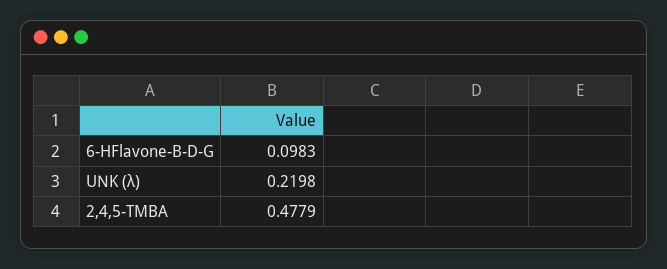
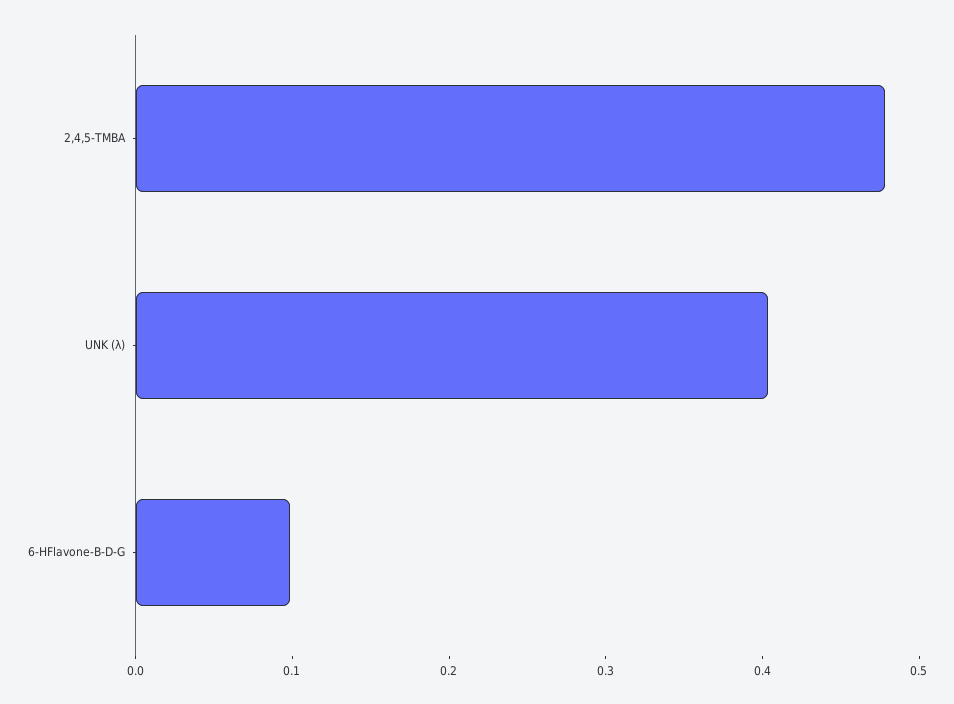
  {
    "6-HFlavone-B-D-G": 0.0983,
-   "UNK (λ)": 0.2198,
+   "UNK (λ)": 0.4,
    "2,4,5-TMBA": 0.4779
  }

